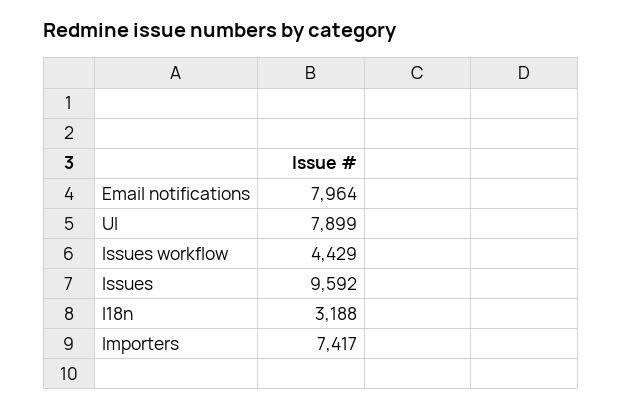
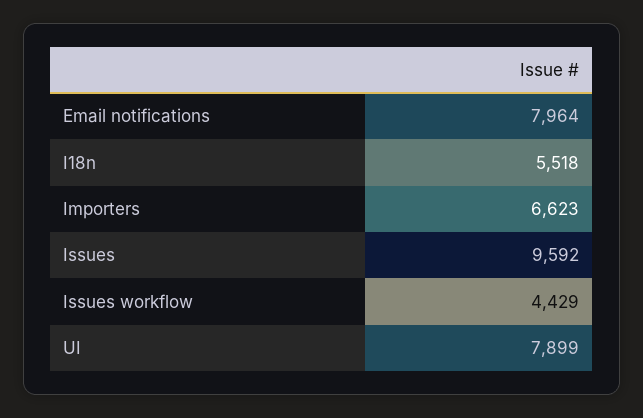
  {
    "Email notifications": 7964,
    "UI": 7899,
    "Issues workflow": 4429,
    "Issues": 9592,
-   "I18n": 3188,
+   "I18n": 5518,
-   "Importers": 7417
+   "Importers": 6623
  }

